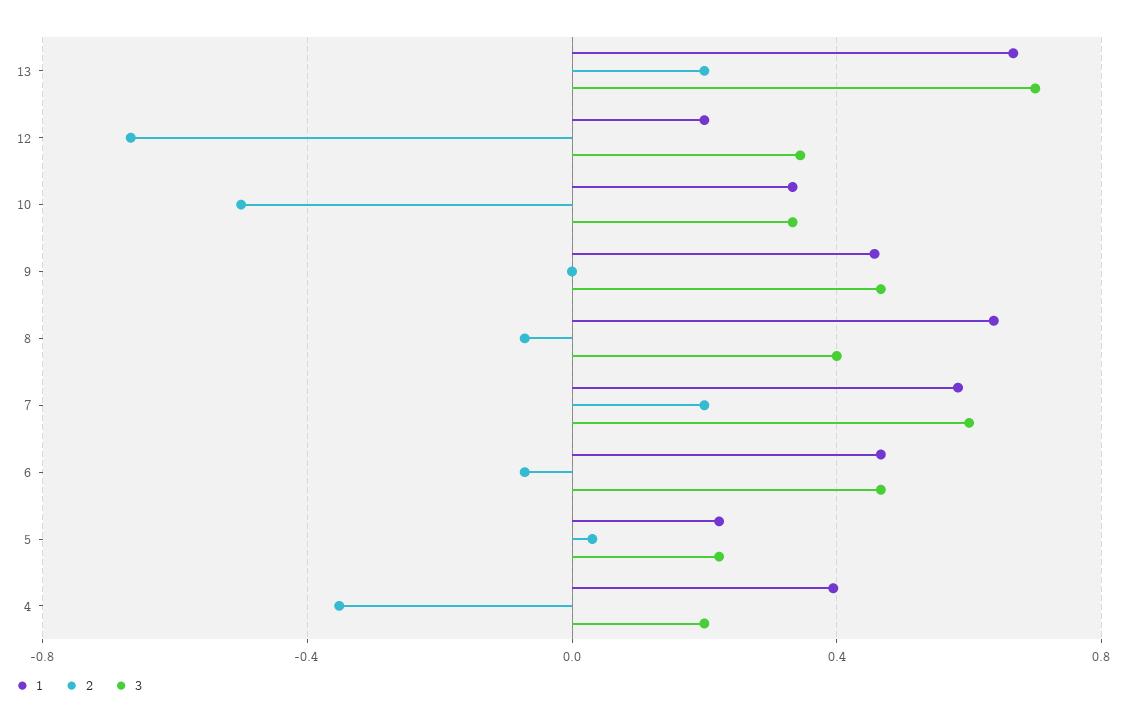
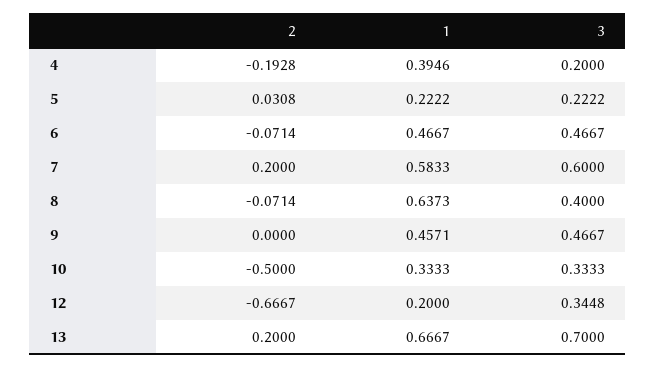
  {
    "1": {
      "13": 0.6667,
      "12": 0.2,
      "10": 0.3333,
      "9": 0.4571,
      "8": 0.6373,
      "7": 0.5833,
      "6": 0.4667,
      "5": 0.2222,
      "4": 0.3946
    },
    "2": {
      "13": 0.2,
      "12": -0.6667,
      "10": -0.5,
      "9": 0,
      "8": -0.0714,
      "7": 0.2,
      "6": -0.0714,
      "5": 0.0308,
-     "4": -0.35
+     "4": -0.1928
    },
    "3": {
      "13": 0.7,
      "12": 0.3448,
      "10": 0.3333,
      "9": 0.4667,
      "8": 0.4,
      "7": 0.6,
      "6": 0.4667,
      "5": 0.2222,
      "4": 0.2
    }
  }

